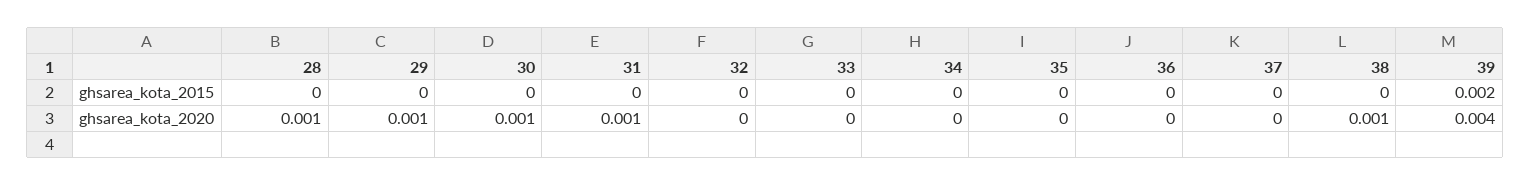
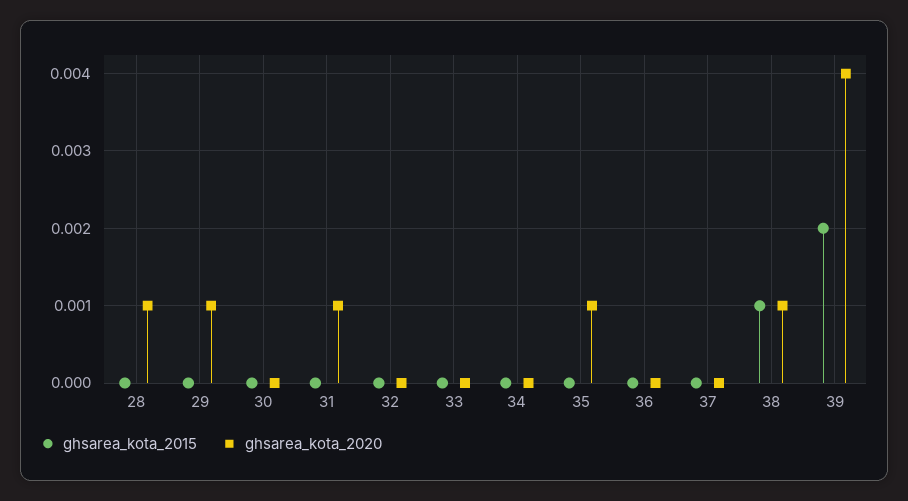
  {
    "ghsarea_kota_2015": {
      "28": 0,
      "29": 0,
      "30": 0,
      "31": 0,
      "32": 0,
      "33": 0,
      "34": 0,
      "35": 0,
      "36": 0,
      "37": 0,
-     "38": 0,
+     "38": 0.001,
      "39": 0.002
    },
    "ghsarea_kota_2020": {
      "28": 0.001,
      "29": 0.001,
-     "30": 0.001,
+     "30": 0,
      "31": 0.001,
      "32": 0,
      "33": 0,
      "34": 0,
-     "35": 0,
+     "35": 0.001,
      "36": 0,
      "37": 0,
      "38": 0.001,
      "39": 0.004
    }
  }

